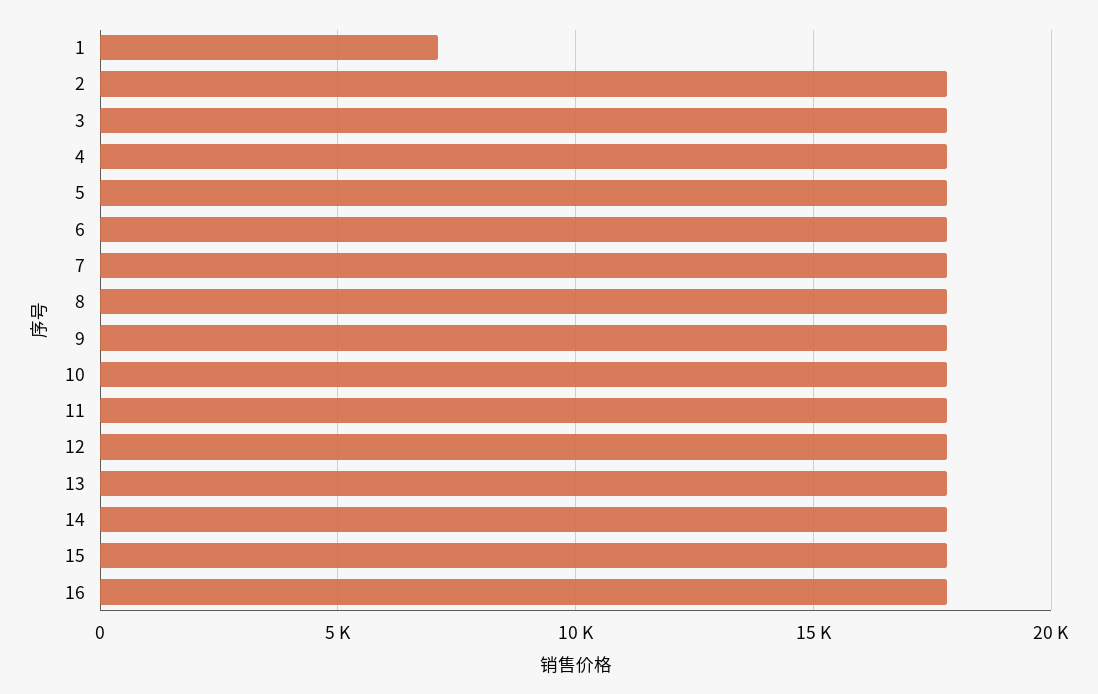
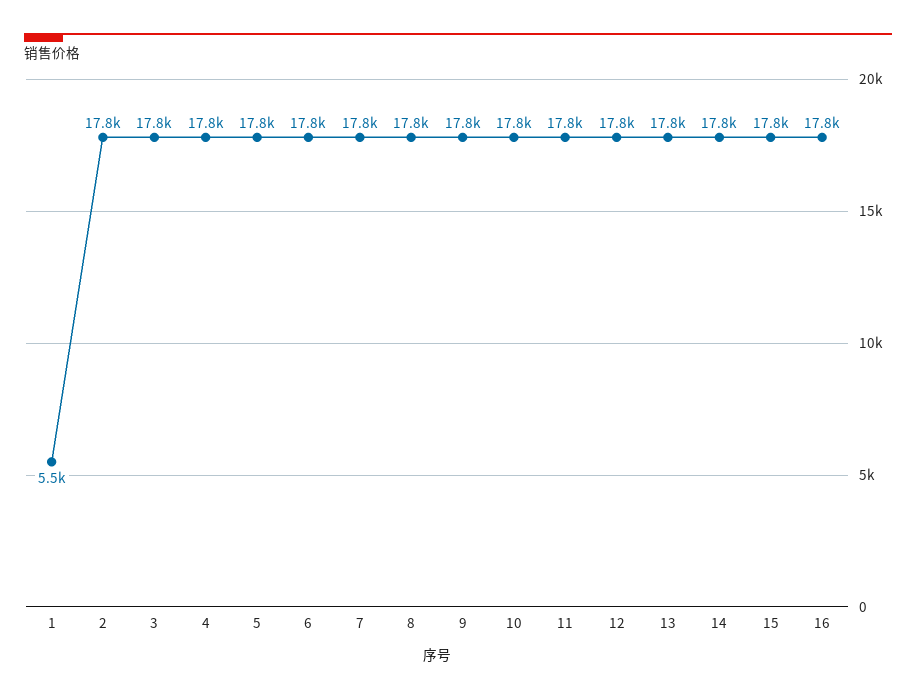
  {
-   "1": 7000,
+   "1": 5500,
    "2": 17800,
    "3": 17800,
    "4": 17800,
    "5": 17800,
    "6": 17800,
    "7": 17800,
    "8": 17800,
    "9": 17800,
    "10": 17800,
    "11": 17800,
    "12": 17800,
    "13": 17800,
    "14": 17800,
    "15": 17800,
    "16": 17800
  }

